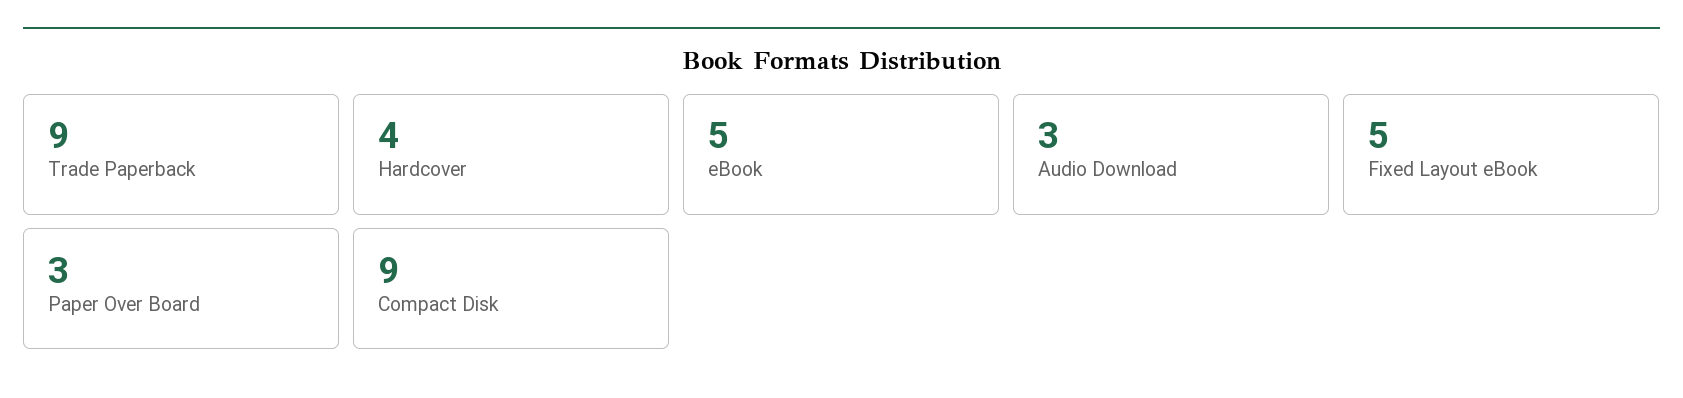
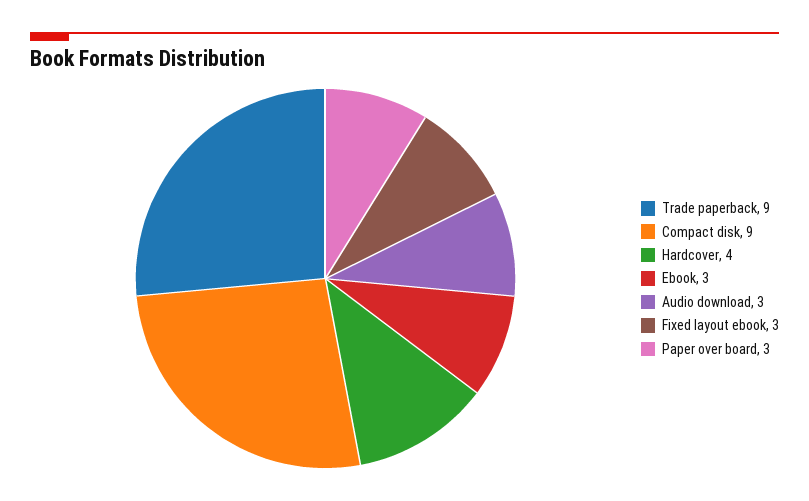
  {
    "Trade Paperback": 9,
    "Hardcover": 4,
-   "eBook": 5,
+   "eBook": 3,
    "Audio Download": 3,
-   "Fixed Layout eBook": 5,
+   "Fixed Layout eBook": 3,
    "Paper Over Board": 3,
    "Compact Disk": 9
  }

